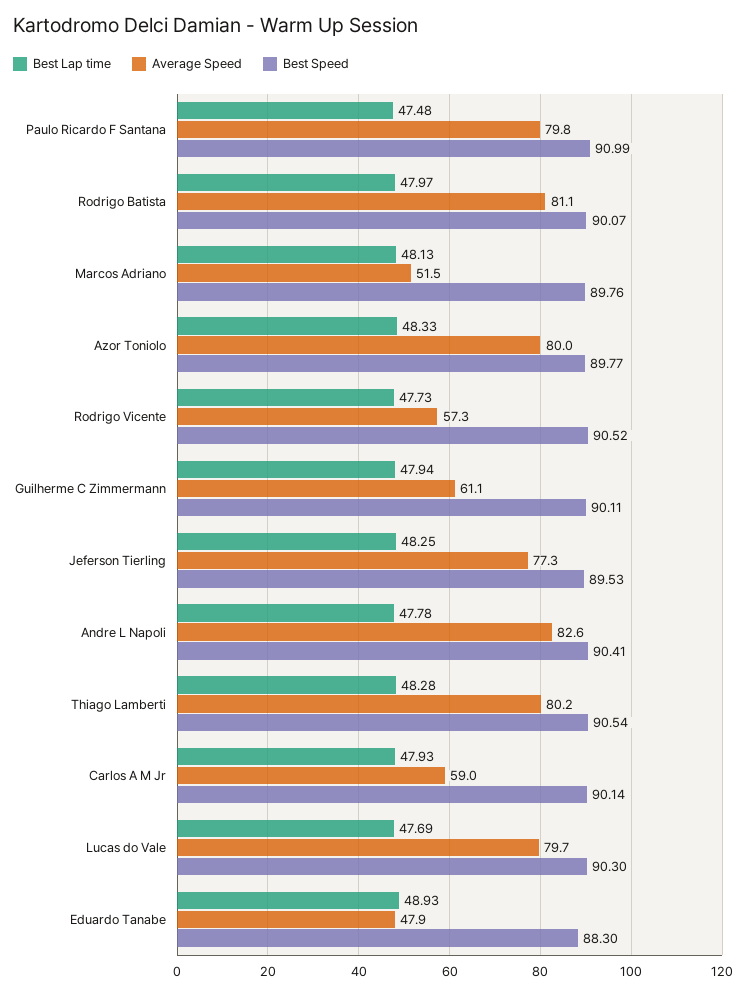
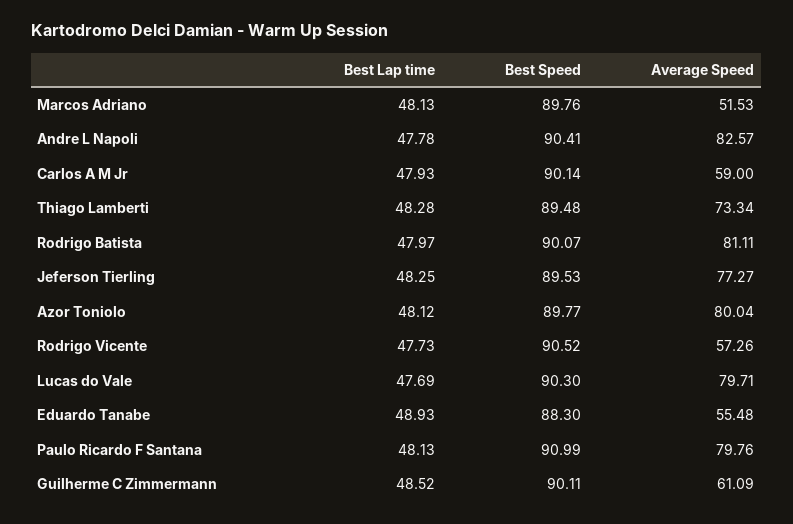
  {
    "Best Lap time": {
-     "Paulo Ricardo F Santana": 47.48,
+     "Paulo Ricardo F Santana": 48.13,
      "Rodrigo Batista": 47.97,
      "Marcos Adriano": 48.13,
-     "Azor Toniolo": 48.33,
+     "Azor Toniolo": 48.12,
      "Rodrigo Vicente": 47.73,
-     "Guilherme C Zimmermann": 47.94,
+     "Guilherme C Zimmermann": 48.52,
      "Jeferson Tierling": 48.25,
      "Andre L Napoli": 47.78,
      "Thiago Lamberti": 48.28,
      "Carlos A M Jr": 47.93,
      "Lucas do Vale": 47.69,
      "Eduardo Tanabe": 48.93
    },
    "Average Speed": {
      "Paulo Ricardo F Santana": 79.76,
      "Rodrigo Batista": 81.11,
      "Marcos Adriano": 51.53,
      "Azor Toniolo": 80.04,
      "Rodrigo Vicente": 57.26,
      "Guilherme C Zimmermann": 61.09,
      "Jeferson Tierling": 77.27,
      "Andre L Napoli": 82.57,
-     "Thiago Lamberti": 80.2,
+     "Thiago Lamberti": 73.34,
      "Carlos A M Jr": 59,
      "Lucas do Vale": 79.71,
-     "Eduardo Tanabe": 47.9
+     "Eduardo Tanabe": 55.48
    },
    "Best Speed": {
      "Paulo Ricardo F Santana": 90.99,
      "Rodrigo Batista": 90.07,
      "Marcos Adriano": 89.76,
      "Azor Toniolo": 89.77,
      "Rodrigo Vicente": 90.52,
      "Guilherme C Zimmermann": 90.11,
      "Jeferson Tierling": 89.53,
      "Andre L Napoli": 90.41,
-     "Thiago Lamberti": 90.54,
+     "Thiago Lamberti": 89.48,
      "Carlos A M Jr": 90.14,
      "Lucas do Vale": 90.3,
      "Eduardo Tanabe": 88.3
    }
  }

